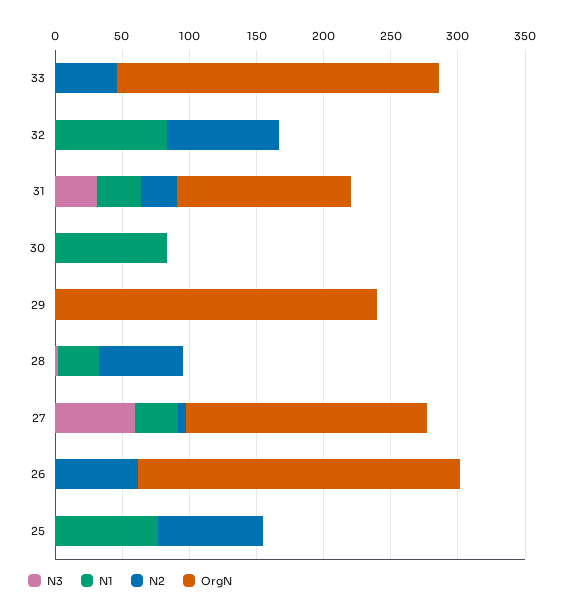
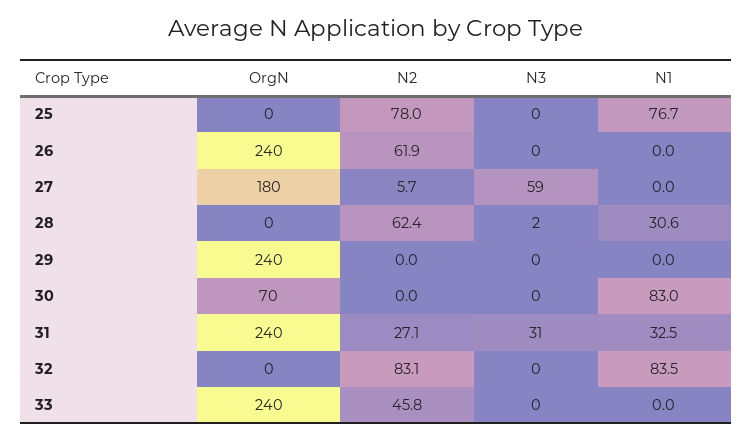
  {
    "N3": {
      "33": 0,
      "32": 0,
      "31": 31,
      "30": 0,
      "29": 0,
      "28": 2,
      "27": 59,
      "26": 0,
      "25": 0
    },
    "N1": {
      "33": 0,
      "32": 83.5,
      "31": 32.5,
      "30": 83,
      "29": 0,
      "28": 30.6,
-     "27": 30,
+     "27": 0,
      "26": 0,
      "25": 76.7
    },
    "N2": {
      "33": 45.8,
      "32": 83.1,
      "31": 27.1,
      "30": 0,
      "29": 0,
      "28": 62.4,
      "27": 5.7,
      "26": 61.9,
      "25": 78
    },
    "OrgN": {
      "33": 240,
      "32": 0,
-     "31": 130,
+     "31": 240,
-     "30": 0,
+     "30": 70,
      "29": 240,
      "28": 0,
      "27": 180,
      "26": 240,
      "25": 0
    }
  }

